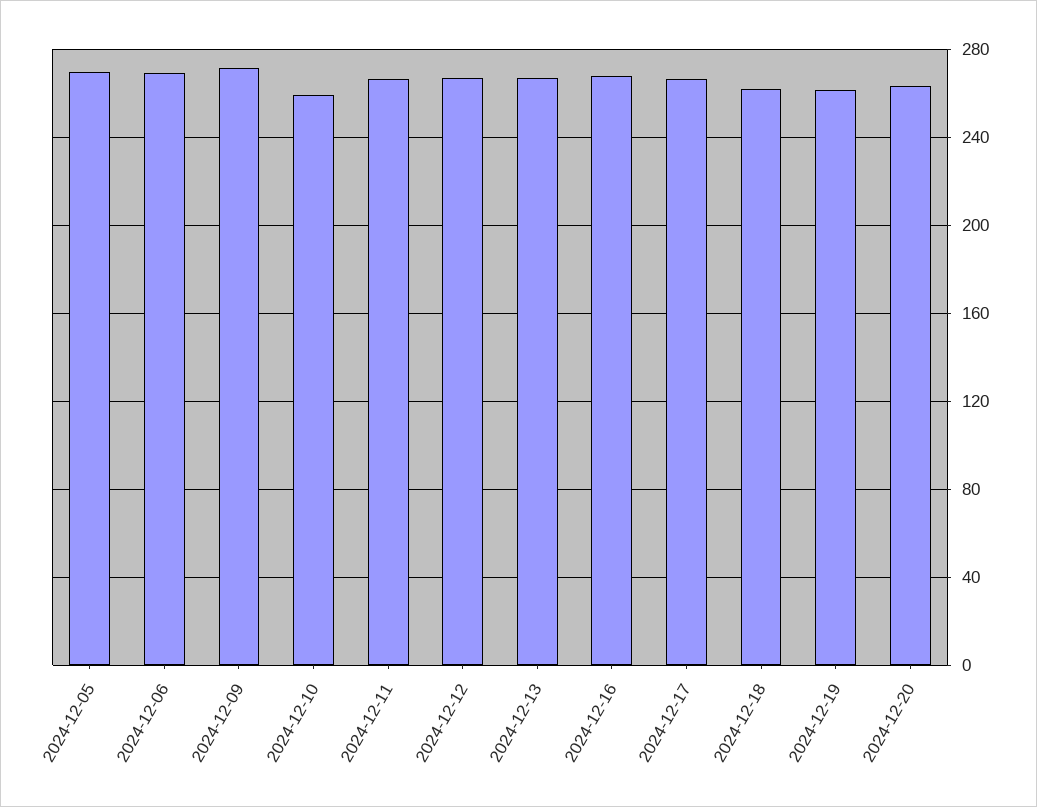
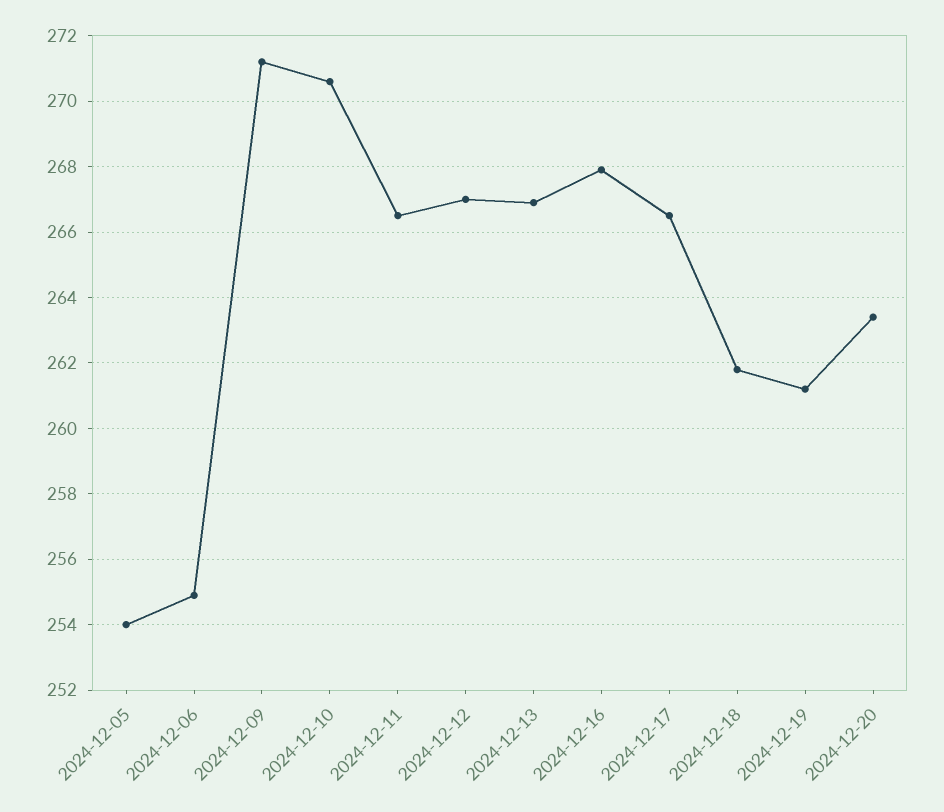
  {
-   "2024-12-05": 270,
+   "2024-12-05": 254,
-   "2024-12-06": 270,
+   "2024-12-06": 255,
    "2024-12-09": 271,
-   "2024-12-10": 260,
+   "2024-12-10": 270.5,
    "2024-12-11": 266.5,
    "2024-12-12": 267,
    "2024-12-13": 267,
    "2024-12-16": 268,
    "2024-12-17": 266.5,
    "2024-12-18": 262,
    "2024-12-19": 261,
    "2024-12-20": 263.5
  }

